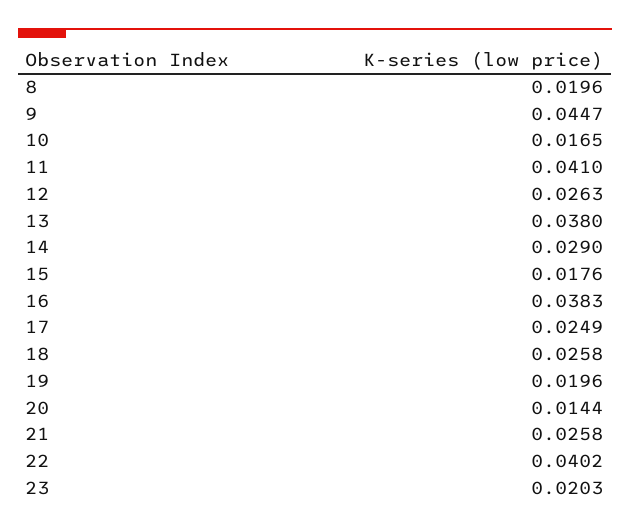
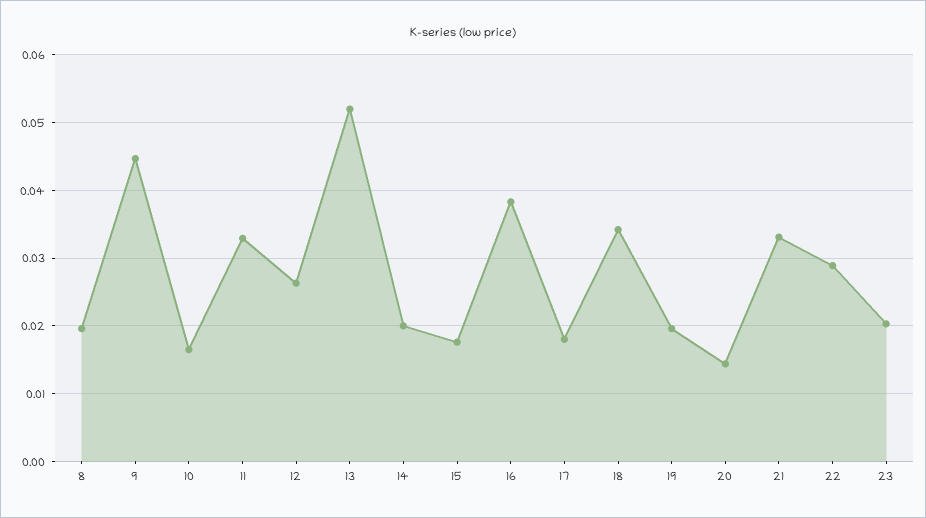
  {
    "8": 0.0196,
    "9": 0.0447,
    "10": 0.0165,
-   "11": 0.041,
+   "11": 0.033,
    "12": 0.0263,
-   "13": 0.038,
+   "13": 0.052,
-   "14": 0.029,
+   "14": 0.02,
    "15": 0.0176,
    "16": 0.0383,
-   "17": 0.0249,
+   "17": 0.018,
-   "18": 0.0258,
+   "18": 0.034,
    "19": 0.0196,
    "20": 0.0144,
-   "21": 0.0258,
+   "21": 0.033,
-   "22": 0.0402,
+   "22": 0.029,
    "23": 0.0203
  }

